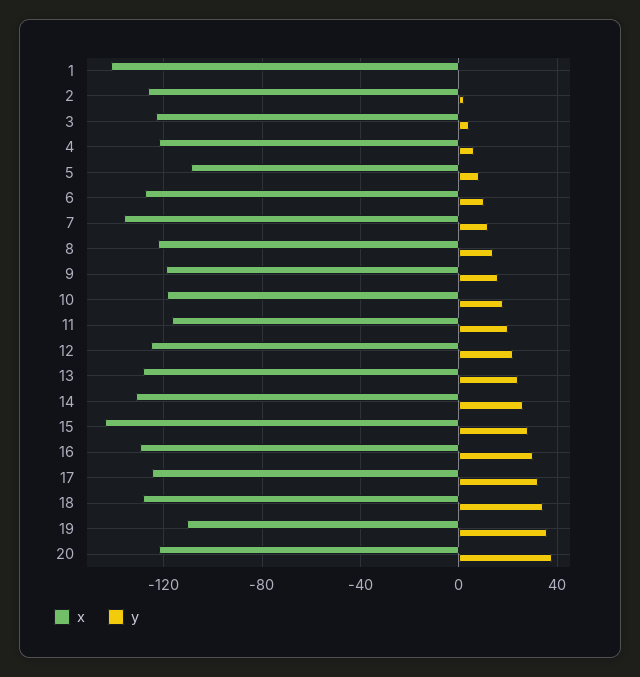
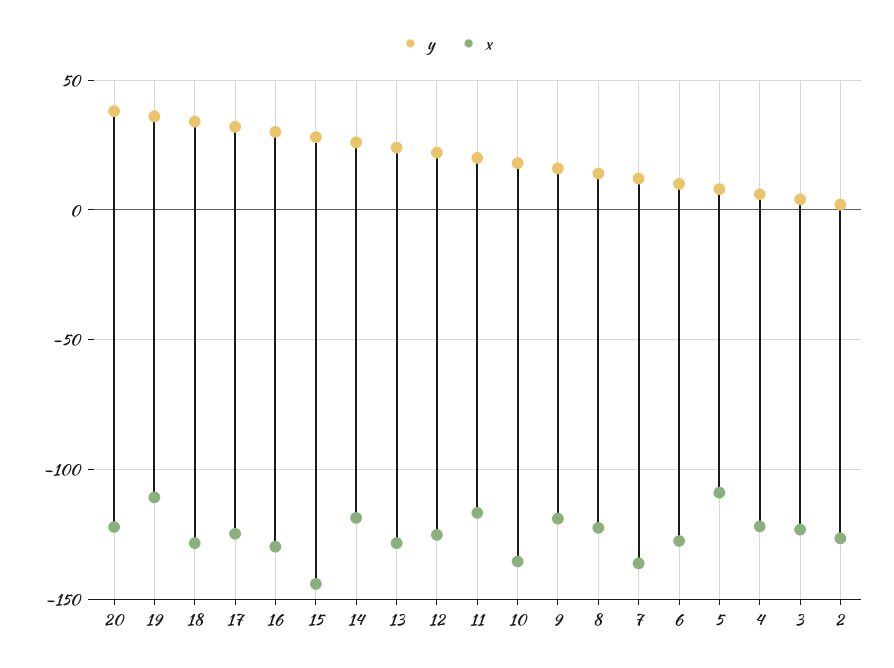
  {
    "x": {
-     "1": -140,
      "2": -125,
      "3": -125,
      "4": -120,
      "5": -110,
      "6": -130,
      "7": -135,
      "8": -125,
      "9": -120,
-     "10": -120,
+     "10": -135,
      "11": -115,
      "12": -125,
      "13": -130,
-     "14": -130,
+     "14": -120,
      "15": -145,
      "16": -130,
      "17": -125,
      "18": -130,
      "19": -110,
      "20": -120
    },
    "y": {
-     "1": 0,
      "2": 0,
      "3": 5,
      "4": 5,
      "5": 10,
      "6": 10,
      "7": 10,
      "8": 15,
      "9": 15,
      "10": 20,
      "11": 20,
      "12": 20,
      "13": 25,
      "14": 25,
      "15": 30,
      "16": 30,
      "17": 30,
      "18": 35,
      "19": 35,
      "20": 40
    }
  }

